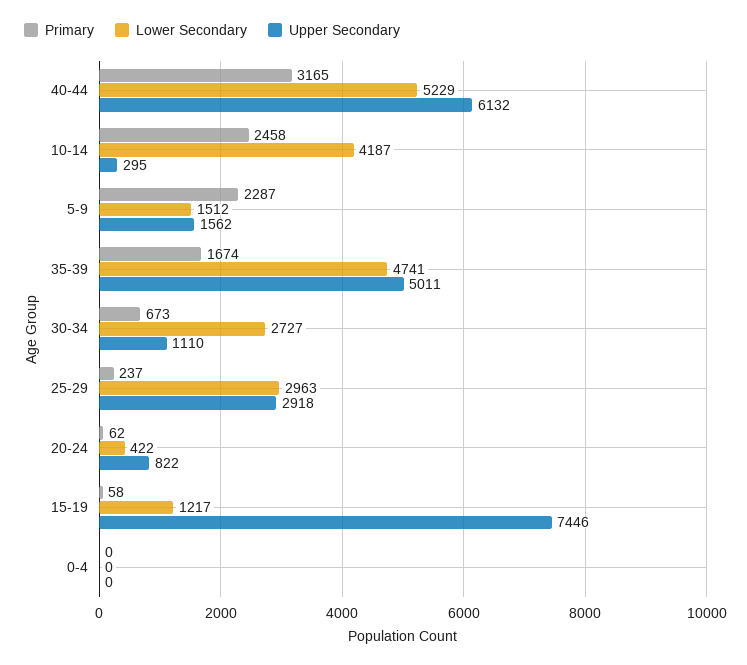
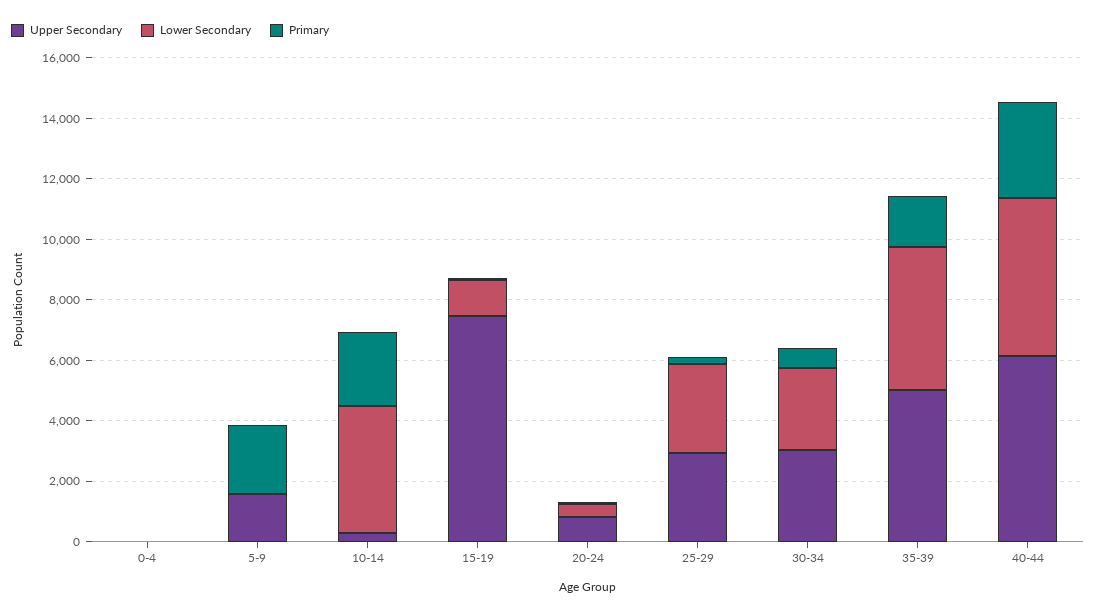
  {
    "Primary": {
      "40-44": 3165,
      "10-14": 2458,
      "5-9": 2287,
      "35-39": 1674,
      "30-34": 673,
      "25-29": 237,
      "20-24": 62,
      "15-19": 58,
      "0-4": 0
    },
    "Lower Secondary": {
      "40-44": 5229,
      "10-14": 4187,
-     "5-9": 1512,
+     "5-9": 0,
      "35-39": 4741,
      "30-34": 2727,
      "25-29": 2963,
      "20-24": 422,
      "15-19": 1217,
      "0-4": 0
    },
    "Upper Secondary": {
      "40-44": 6132,
      "10-14": 295,
      "5-9": 1562,
      "35-39": 5011,
-     "30-34": 1110,
+     "30-34": 3000,
      "25-29": 2918,
      "20-24": 822,
      "15-19": 7446,
      "0-4": 0
    }
  }

